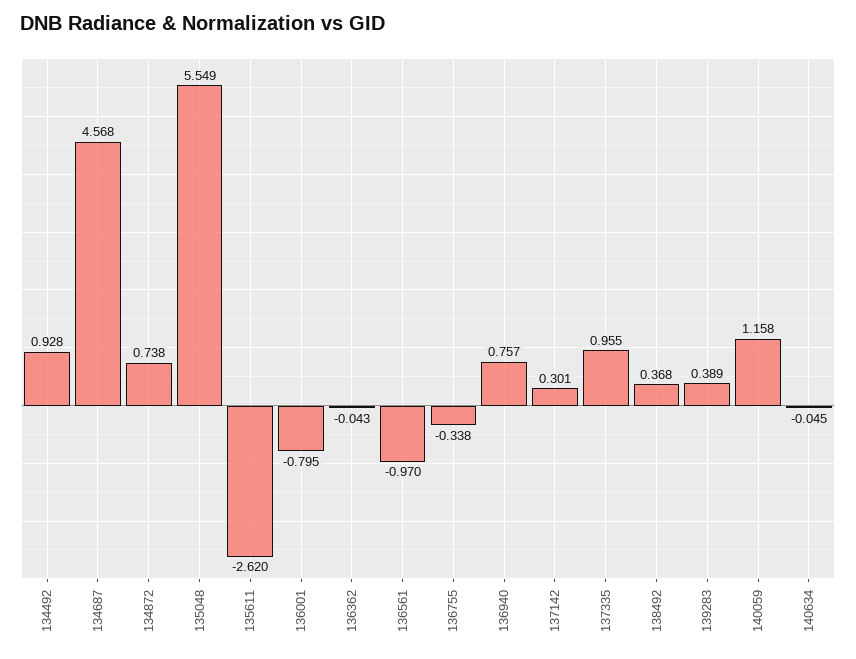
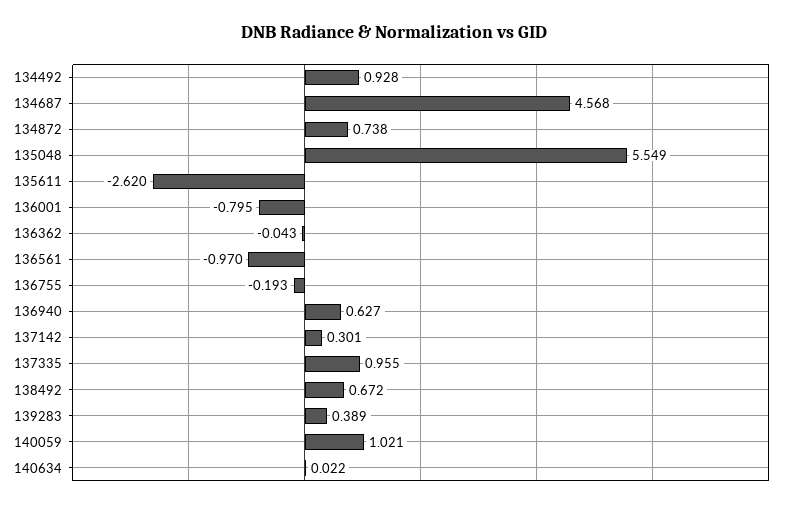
  {
    "134492": 0.928,
    "134687": 4.568,
    "134872": 0.738,
    "135048": 5.549,
    "135611": -2.62,
    "136001": -0.795,
    "136362": -0.043,
    "136561": -0.97,
-   "136755": -0.338,
+   "136755": -0.193,
-   "136940": 0.757,
+   "136940": 0.627,
    "137142": 0.301,
    "137335": 0.955,
-   "138492": 0.368,
+   "138492": 0.672,
    "139283": 0.389,
-   "140059": 1.158,
+   "140059": 1.021,
-   "140634": -0.045
+   "140634": 0.022
  }

